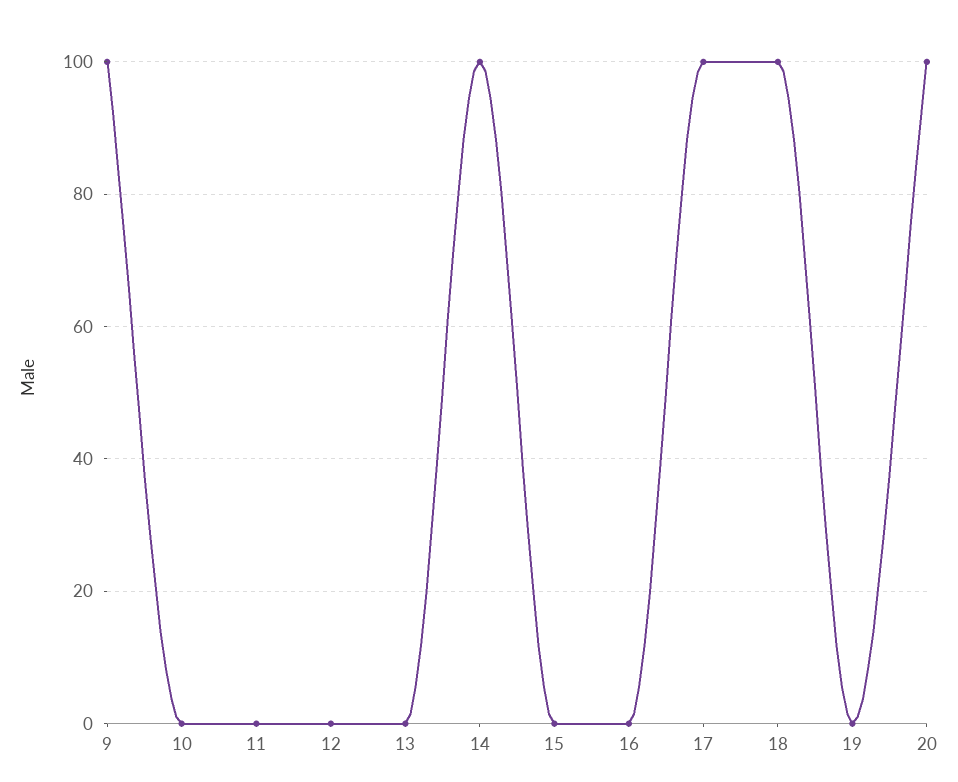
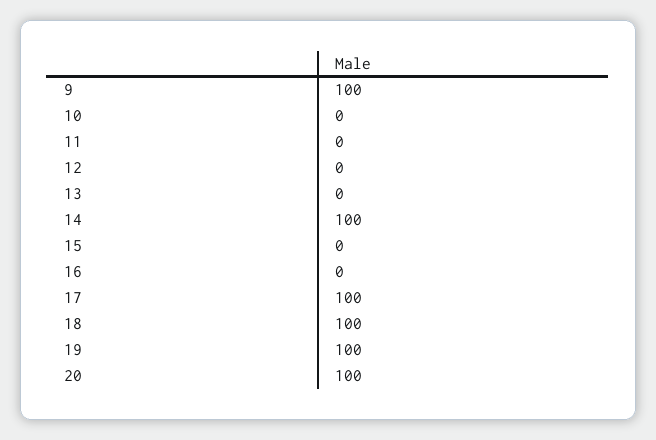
  {
    "9": 100,
    "10": 0,
    "11": 0,
    "12": 0,
    "13": 0,
    "14": 100,
    "15": 0,
    "16": 0,
    "17": 100,
    "18": 100,
-   "19": 0,
+   "19": 100,
    "20": 100
  }

